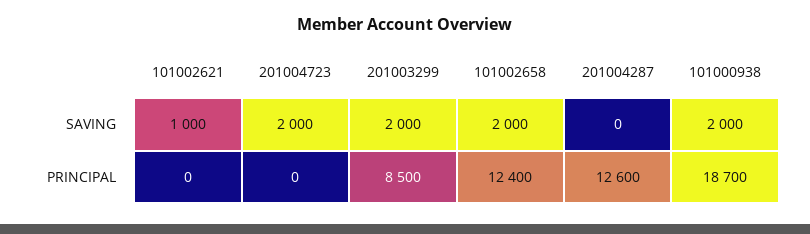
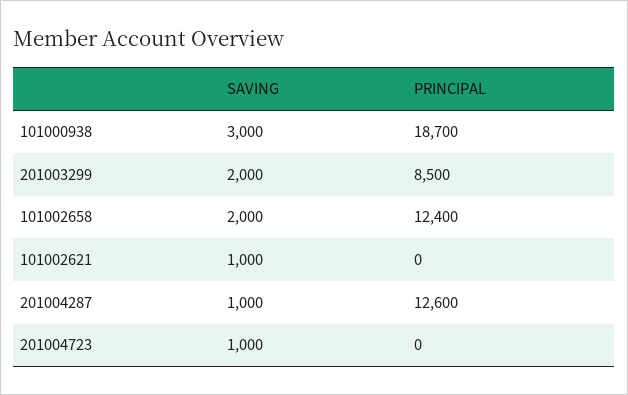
  {
    "101002621": {
      "SAVING": 1000,
      "PRINCIPAL": 0
    },
    "201004723": {
-     "SAVING": 2000,
+     "SAVING": 1000,
      "PRINCIPAL": 0
    },
    "201003299": {
      "SAVING": 2000,
      "PRINCIPAL": 8500
    },
    "101002658": {
      "SAVING": 2000,
      "PRINCIPAL": 12400
    },
    "201004287": {
-     "SAVING": 0,
+     "SAVING": 1000,
      "PRINCIPAL": 12600
    },
    "101000938": {
-     "SAVING": 2000,
+     "SAVING": 3000,
      "PRINCIPAL": 18700
    }
  }

